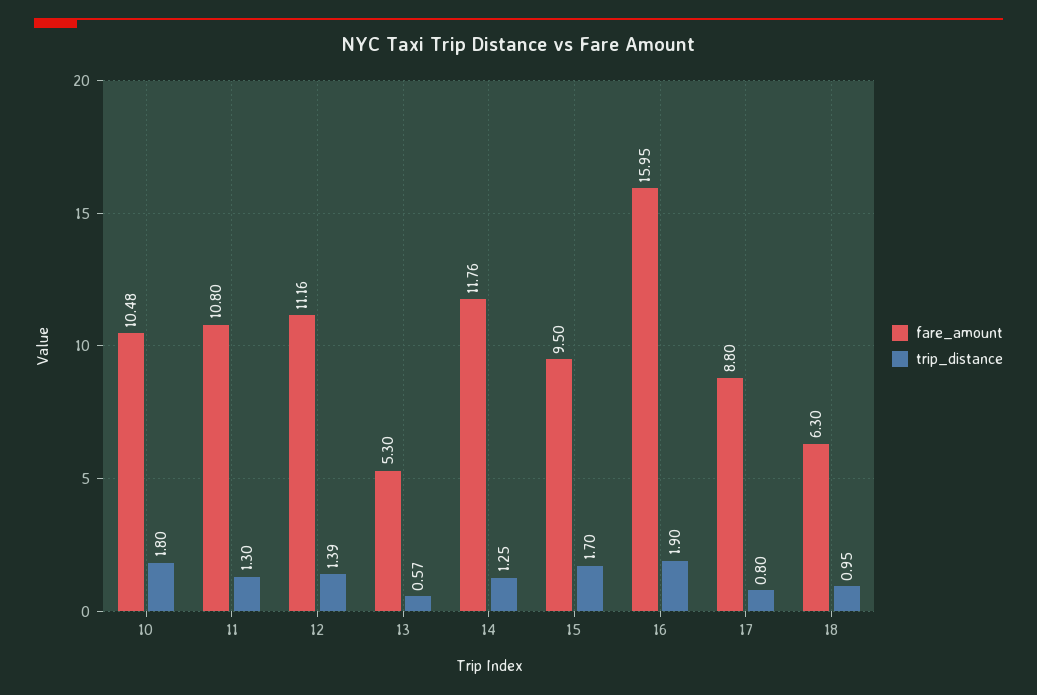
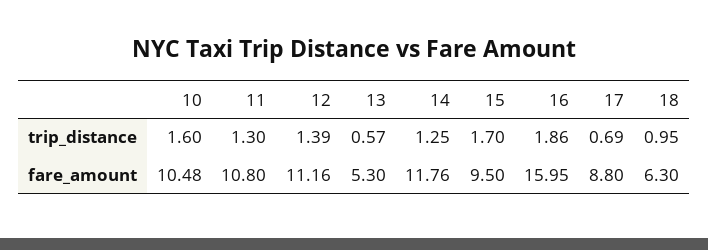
  {
    "fare_amount": {
      "10": 10.48,
      "11": 10.8,
      "12": 11.16,
      "13": 5.3,
      "14": 11.76,
      "15": 9.5,
      "16": 15.95,
      "17": 8.8,
      "18": 6.3
    },
    "trip_distance": {
-     "10": 1.8,
+     "10": 1.6,
      "11": 1.3,
      "12": 1.39,
      "13": 0.57,
      "14": 1.25,
      "15": 1.7,
-     "16": 1.9,
+     "16": 1.86,
-     "17": 0.8,
+     "17": 0.69,
      "18": 0.95
    }
  }

